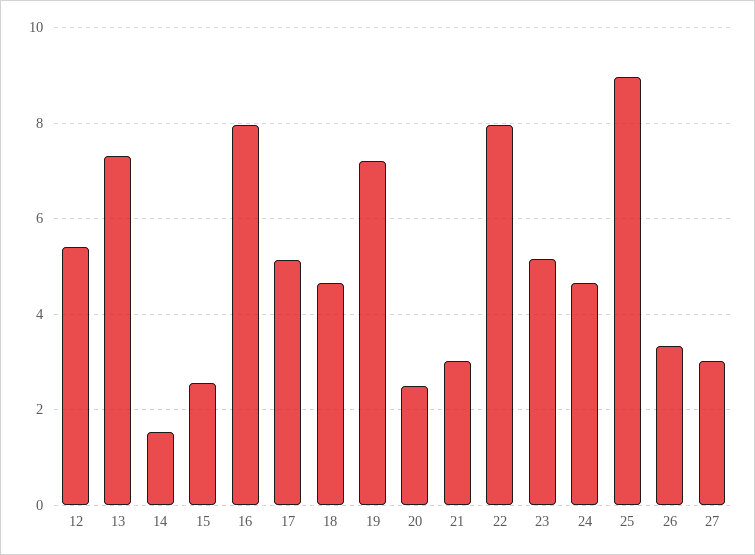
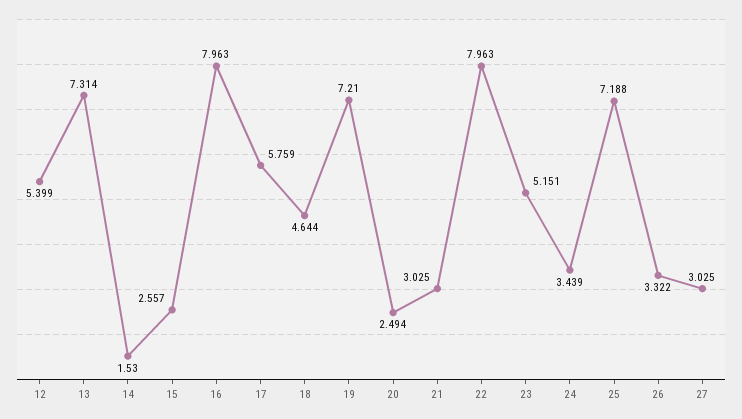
  {
    "12": 5.399,
    "13": 7.314,
    "14": 1.53,
    "15": 2.557,
    "16": 7.963,
-   "17": 5.2,
+   "17": 5.759,
    "18": 4.644,
    "19": 7.21,
    "20": 2.494,
    "21": 3.025,
    "22": 7.963,
    "23": 5.151,
-   "24": 4.6,
+   "24": 3.439,
-   "25": 9,
+   "25": 7.188,
    "26": 3.322,
    "27": 3.025
  }

